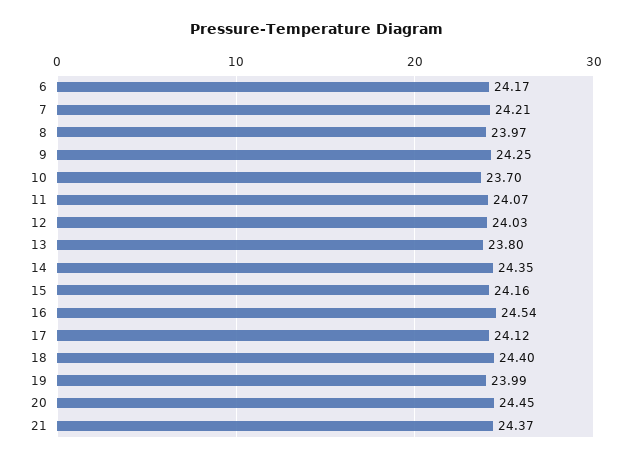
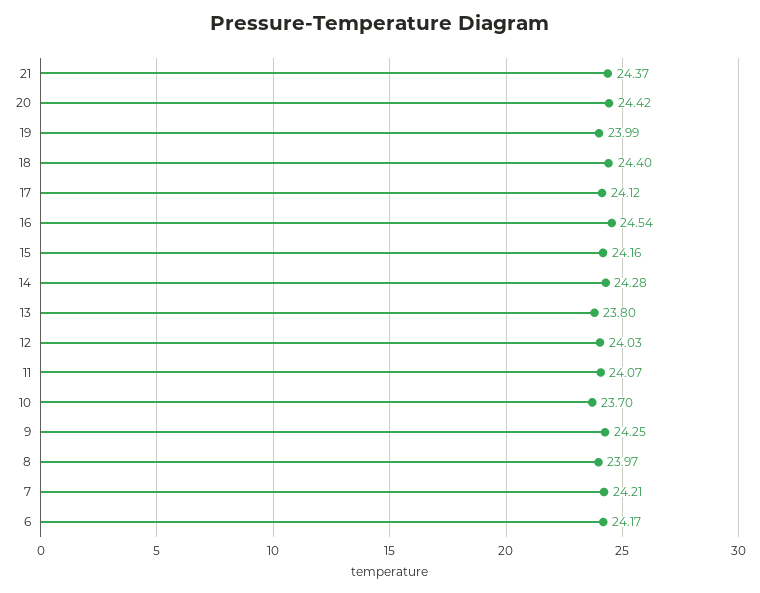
  {
    "6": 24.17,
    "7": 24.21,
    "8": 23.97,
    "9": 24.25,
    "10": 23.7,
    "11": 24.07,
    "12": 24.03,
    "13": 23.8,
-   "14": 24.35,
+   "14": 24.28,
    "15": 24.16,
    "16": 24.54,
    "17": 24.12,
    "18": 24.4,
    "19": 23.99,
-   "20": 24.45,
+   "20": 24.42,
    "21": 24.37
  }

